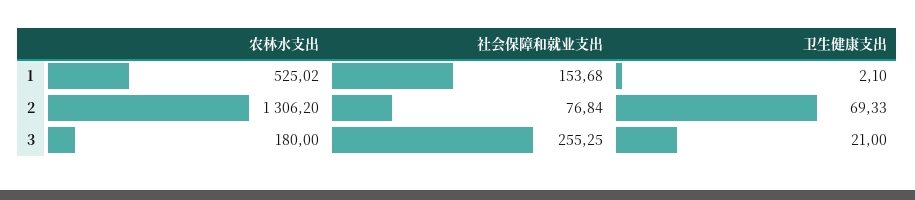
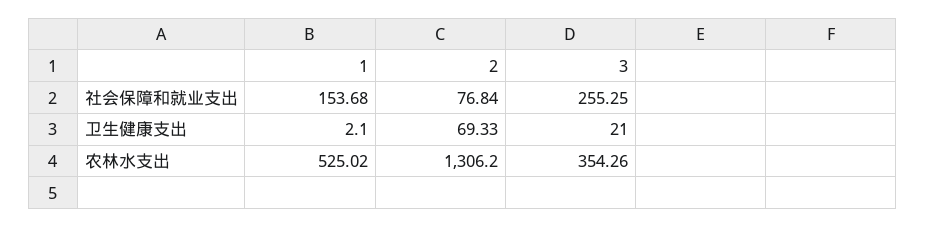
  {
    "农林水支出": {
      "1": 525.02,
      "2": 1306.2,
-     "3": 180
+     "3": 354.26
    },
    "社会保障和就业支出": {
      "1": 153.68,
      "2": 76.84,
      "3": 255.25
    },
    "卫生健康支出": {
      "1": 2.1,
      "2": 69.33,
      "3": 21
    }
  }

